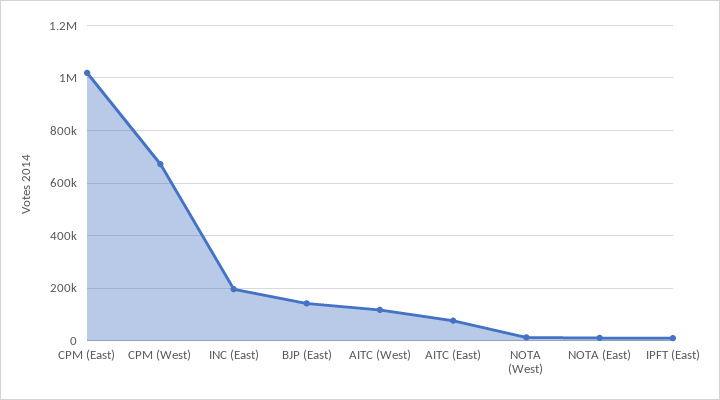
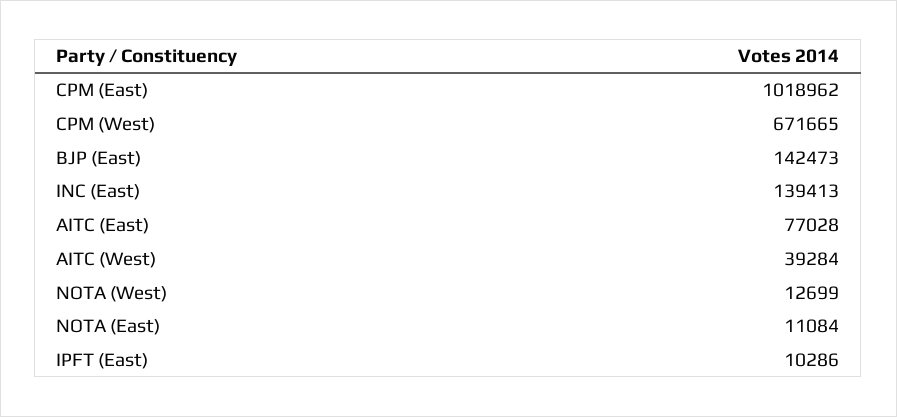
  {
    "CPM (East)": 1018962,
    "CPM (West)": 671665,
-   "INC (East)": 200000,
+   "INC (East)": 139413,
    "BJP (East)": 142473,
-   "AITC (West)": 125000,
+   "AITC (West)": 39284,
    "AITC (East)": 77028,
    "NOTA (West)": 12699,
    "NOTA (East)": 11084,
    "IPFT (East)": 10286
  }

